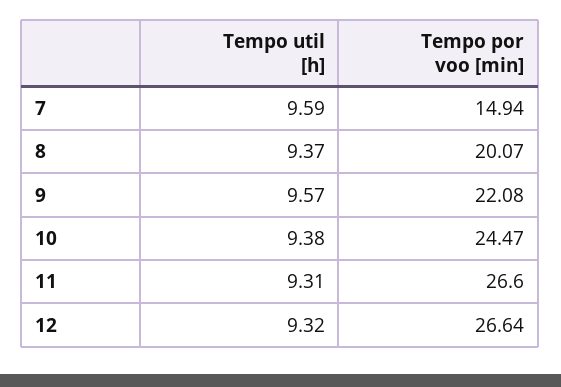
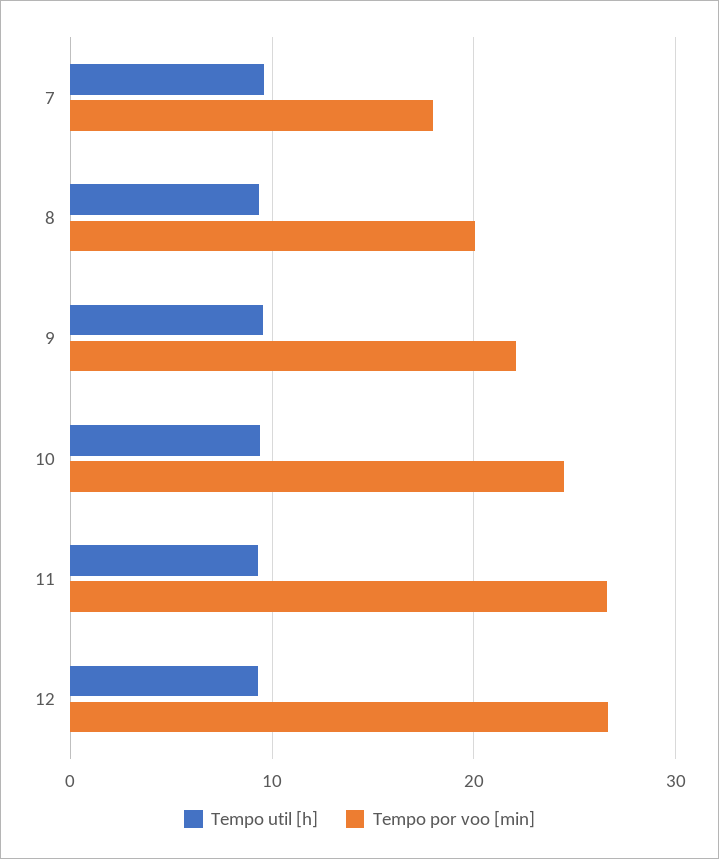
  {
    "Tempo util [h]": {
      "7": 9.59,
      "8": 9.37,
      "9": 9.57,
      "10": 9.38,
      "11": 9.31,
      "12": 9.32
    },
    "Tempo por voo [min]": {
-     "7": 14.94,
+     "7": 18,
      "8": 20.07,
      "9": 22.08,
      "10": 24.47,
      "11": 26.6,
      "12": 26.64
    }
  }

